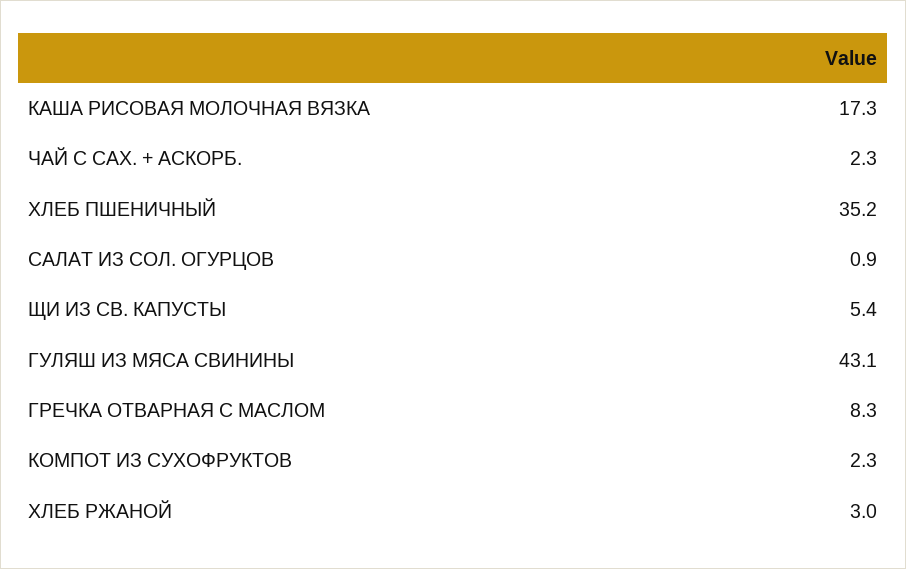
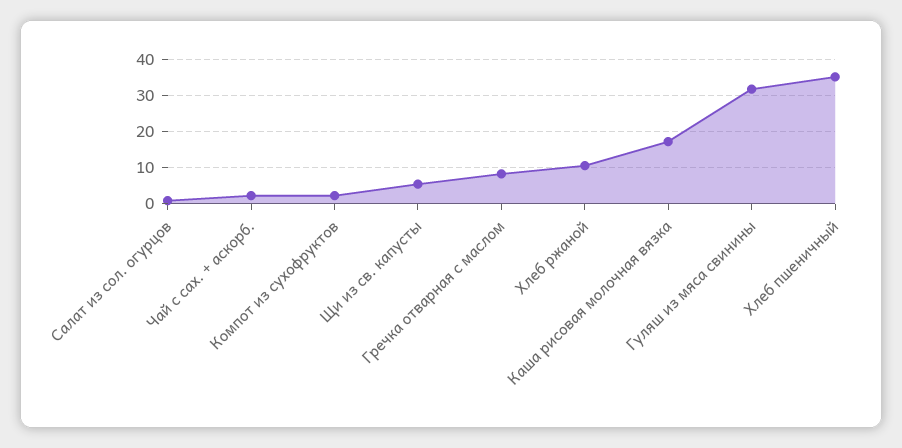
  {
    "КАША РИСОВАЯ МОЛОЧНАЯ ВЯЗКА": 17.3,
    "ЧАЙ С САХ. + АСКОРБ.": 2.3,
    "ХЛЕБ ПШЕНИЧНЫЙ": 35.2,
    "САЛАТ ИЗ СОЛ. ОГУРЦОВ": 0.9,
    "ЩИ ИЗ СВ. КАПУСТЫ": 5.4,
-   "ГУЛЯШ ИЗ МЯСА СВИНИНЫ": 43.1,
+   "ГУЛЯШ ИЗ МЯСА СВИНИНЫ": 32,
    "ГРЕЧКА ОТВАРНАЯ С МАСЛОМ": 8.3,
    "КОМПОТ ИЗ СУХОФРУКТОВ": 2.3,
-   "ХЛЕБ РЖАНОЙ": 3
+   "ХЛЕБ РЖАНОЙ": 10
  }

